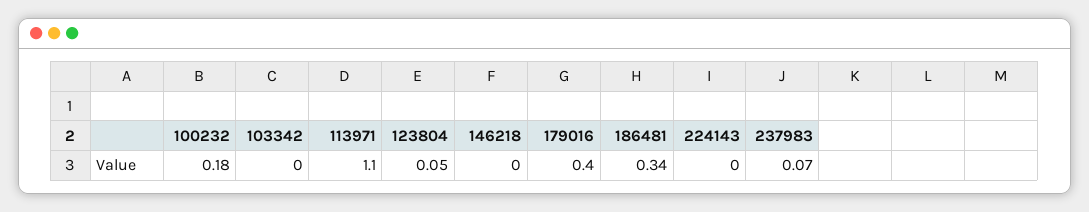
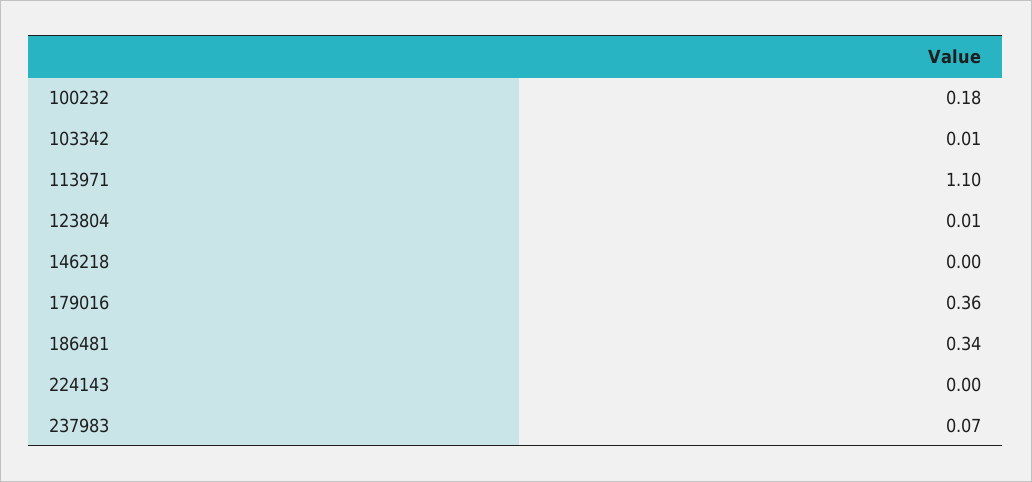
  {
    "100232": 0.18,
-   "103342": 0,
+   "103342": 0.01,
    "113971": 1.1,
-   "123804": 0.05,
+   "123804": 0.01,
    "146218": 0,
-   "179016": 0.4,
+   "179016": 0.36,
    "186481": 0.34,
    "224143": 0,
    "237983": 0.07
  }

